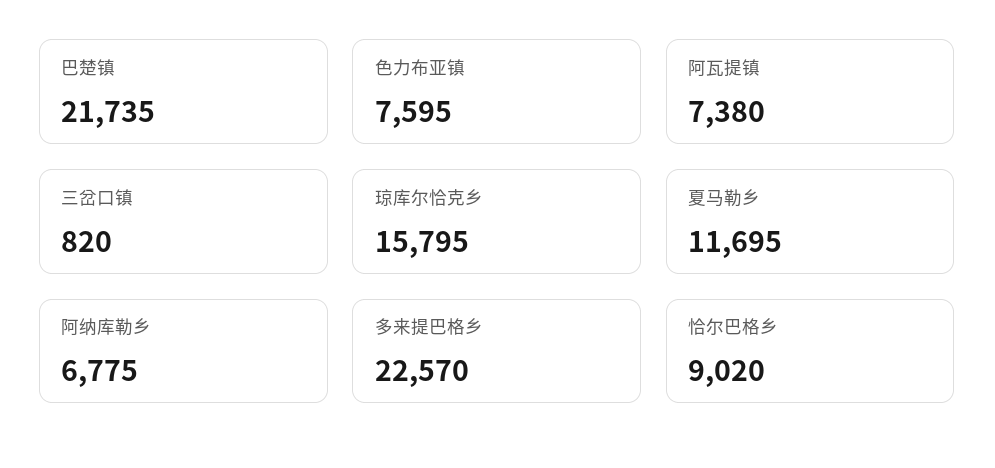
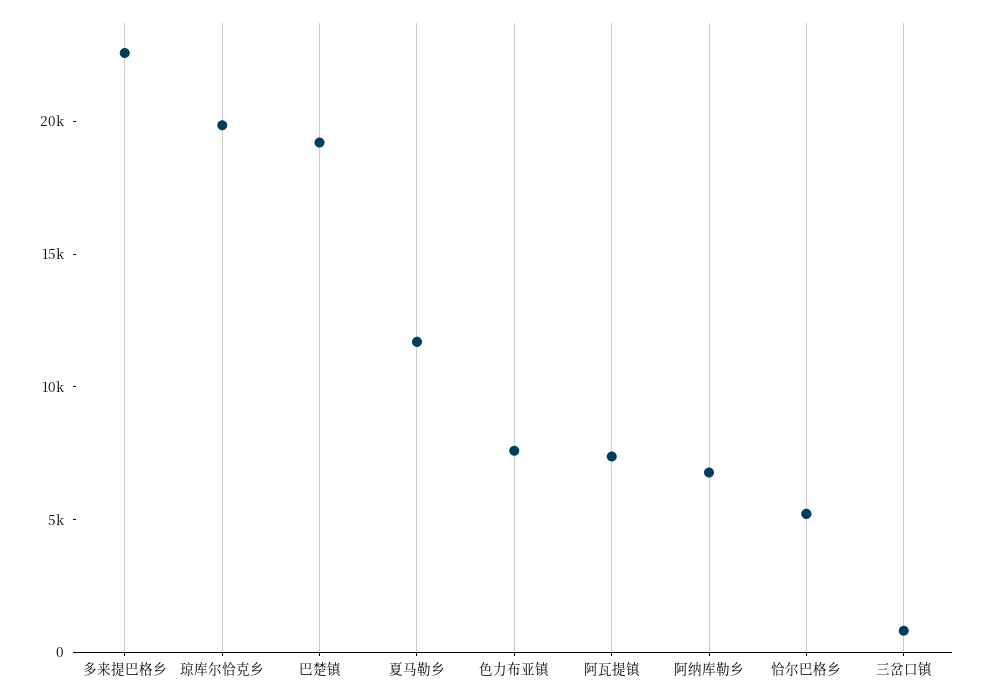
  {
-   "巴楚镇": 21735,
+   "巴楚镇": 19000,
    "色力布亚镇": 7595,
    "阿瓦提镇": 7380,
    "三岔口镇": 820,
-   "琼库尔恰克乡": 15795,
+   "琼库尔恰克乡": 20000,
    "夏马勒乡": 11695,
    "阿纳库勒乡": 6775,
    "多来提巴格乡": 22570,
-   "恰尔巴格乡": 9020
+   "恰尔巴格乡": 5000
  }

